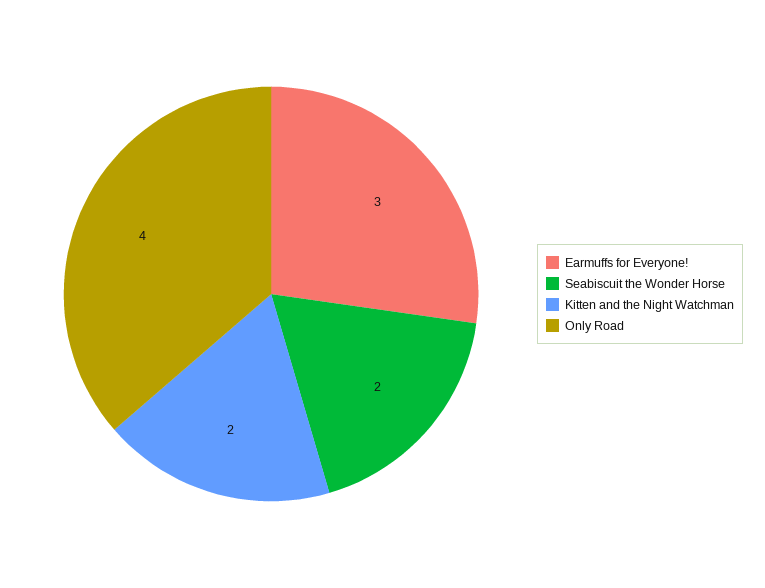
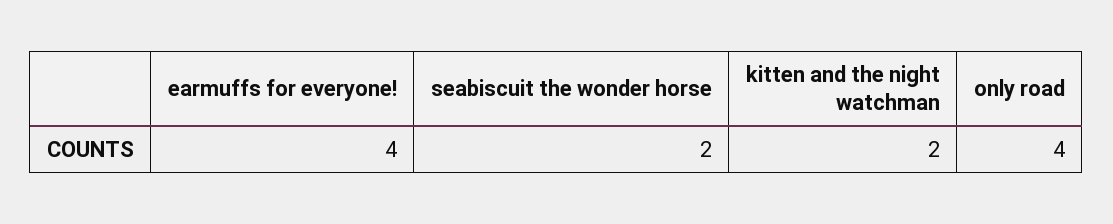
  {
-   "Earmuffs for Everyone!": 3,
+   "Earmuffs for Everyone!": 4,
    "Seabiscuit the Wonder Horse": 2,
    "Kitten and the Night Watchman": 2,
    "Only Road": 4
  }

